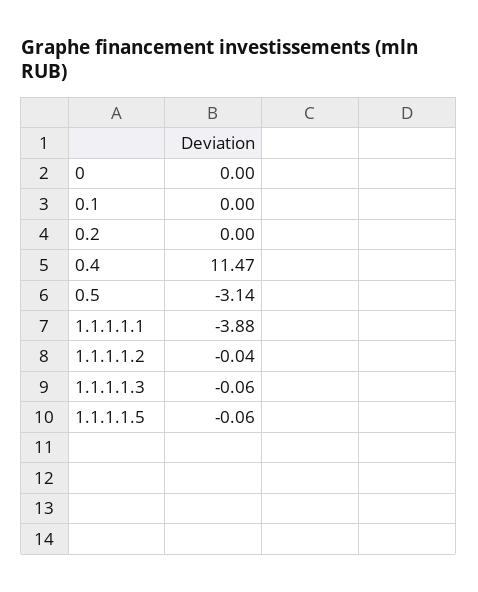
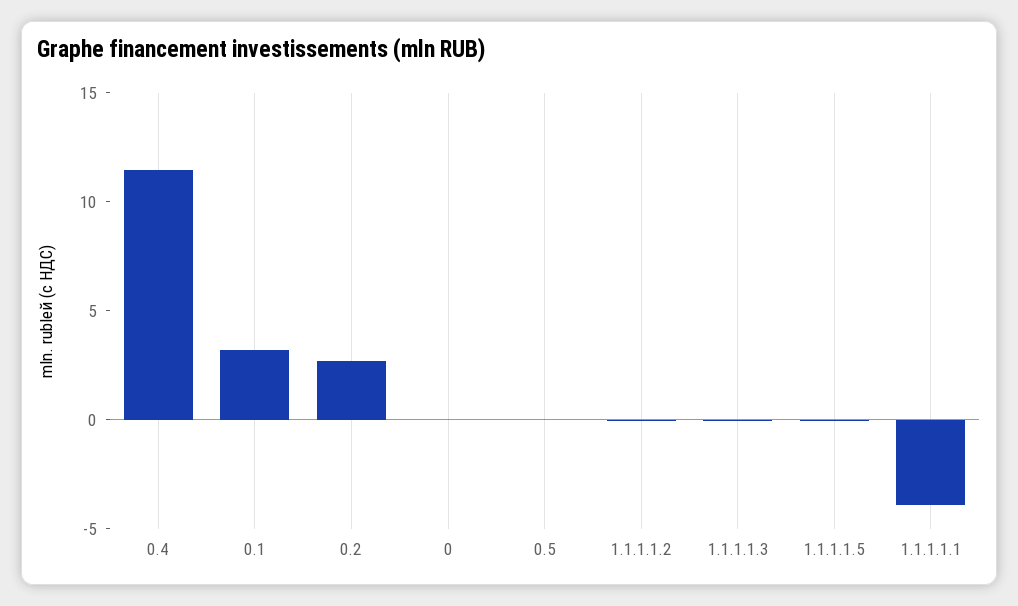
  {
    "0": 0,
-   "0.1": 0,
+   "0.1": 3,
-   "0.2": 0,
+   "0.2": 3,
    "0.4": 11.47,
-   "0.5": -3.14,
+   "0.5": 0,
    "1.1.1.1.1": -3.88,
    "1.1.1.1.2": -0.04,
    "1.1.1.1.3": -0.06,
    "1.1.1.1.5": -0.06
  }

